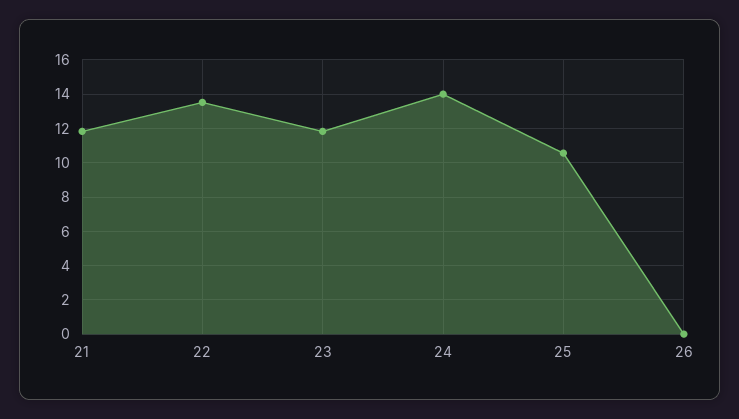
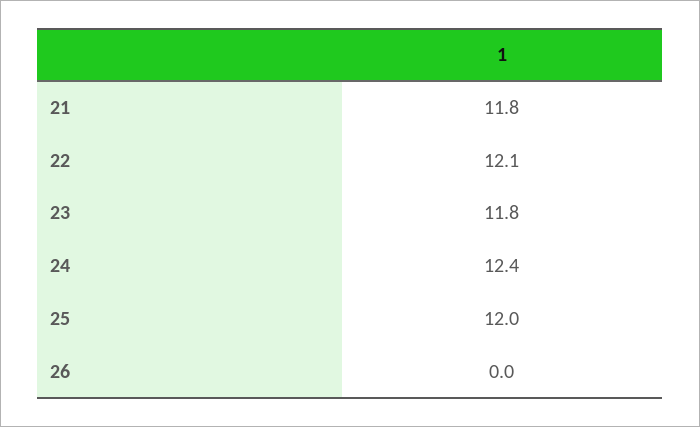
  {
    "21": 11.8,
-   "22": 13.5,
+   "22": 12.1,
    "23": 11.8,
-   "24": 14,
+   "24": 12.4,
-   "25": 10.5,
+   "25": 12,
    "26": 0
  }

